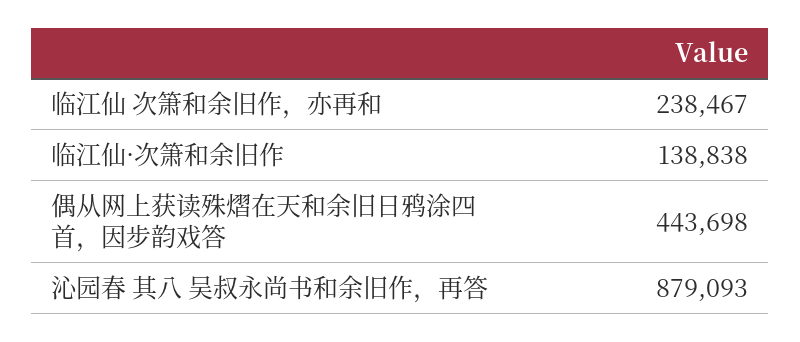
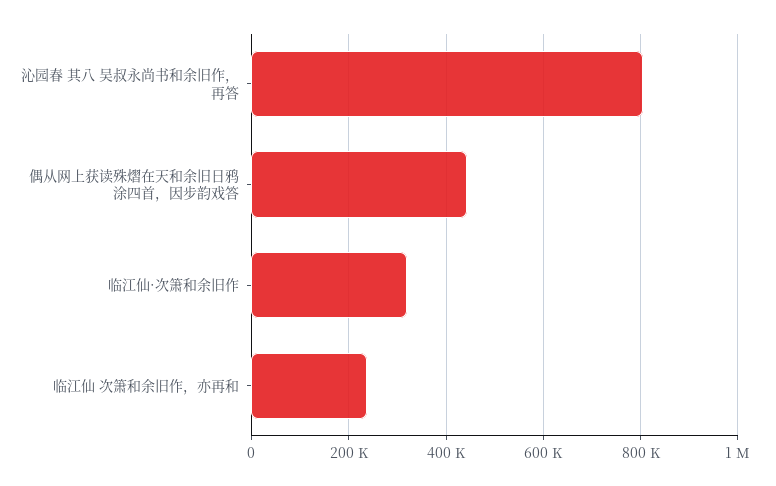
  {
    "临江仙 次箫和余旧作，亦再和": 238467,
-   "临江仙·次箫和余旧作": 138838,
+   "临江仙·次箫和余旧作": 320000,
    "偶从网上获读殊熠在天和余旧日鸦涂四首，因步韵戏答": 443698,
-   "沁园春 其八 吴叔永尚书和余旧作，再答": 879093
+   "沁园春 其八 吴叔永尚书和余旧作，再答": 800000
  }

